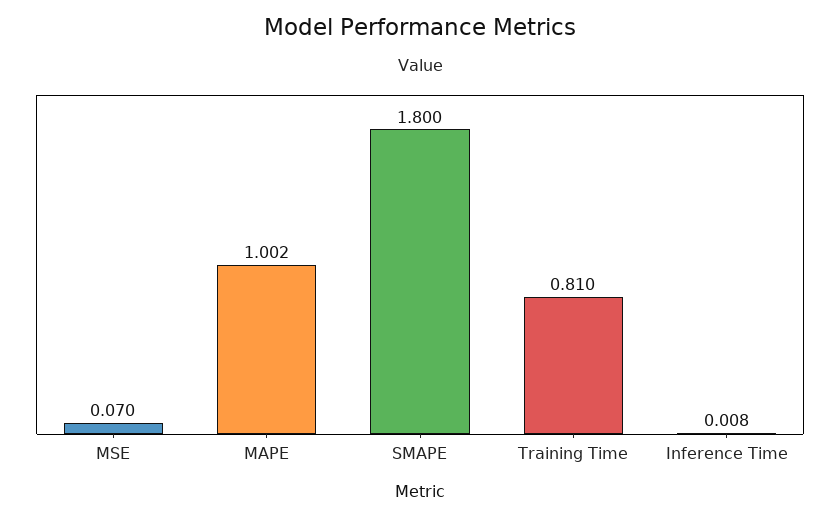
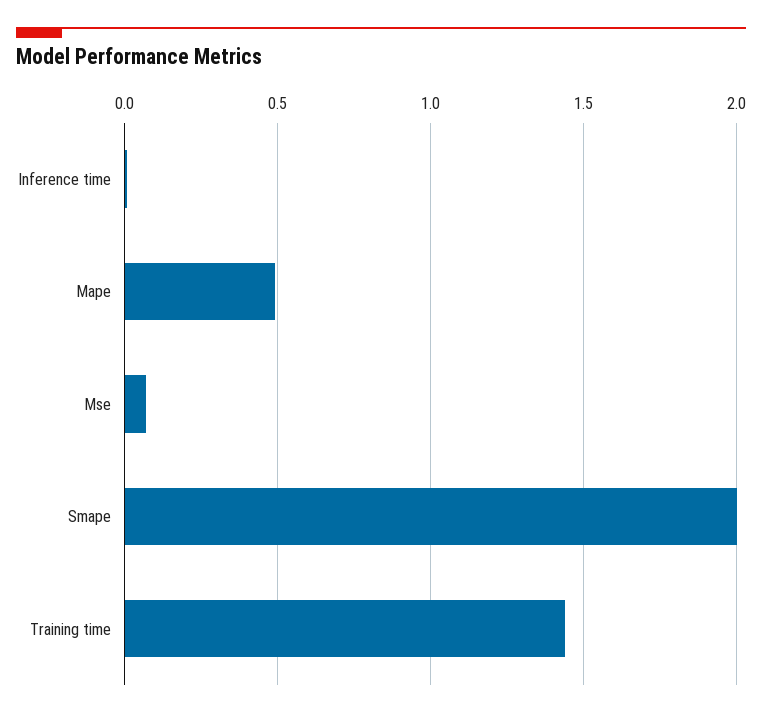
  {
    "MSE": 0.07,
-   "MAPE": 1.002,
+   "MAPE": 0.5,
-   "SMAPE": 1.8,
+   "SMAPE": 2,
-   "Training Time": 0.81,
+   "Training Time": 1.45,
    "Inference Time": 0.008
  }

